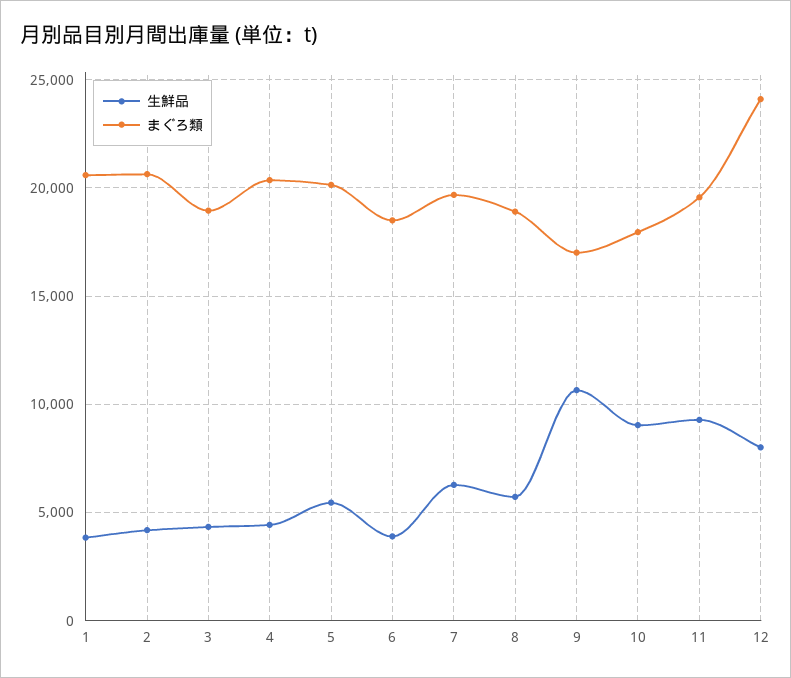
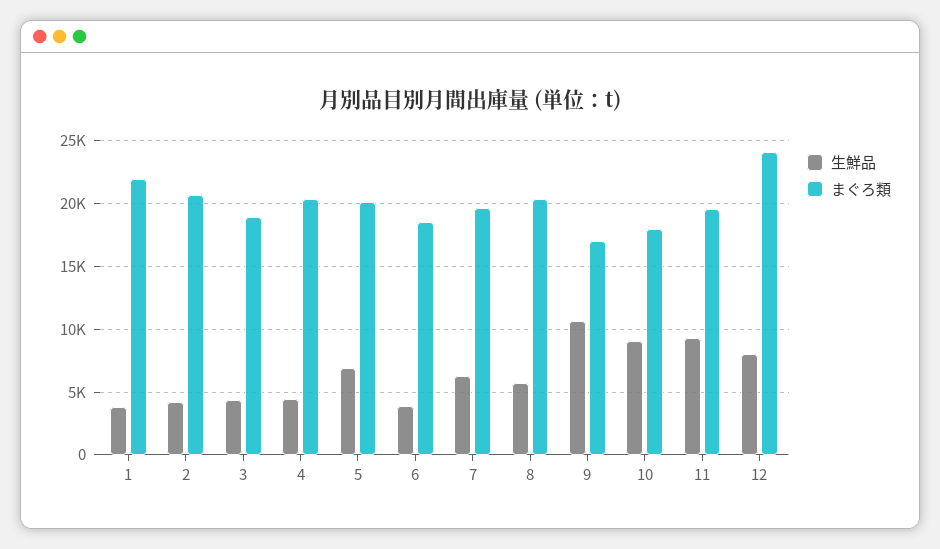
  {
    "生鮮品": {
      "1": 4000,
      "2": 4000,
      "3": 4500,
      "4": 4500,
-     "5": 5500,
+     "5": 7000,
      "6": 4000,
      "7": 6500,
      "8": 5500,
      "9": 10500,
      "10": 9000,
      "11": 9500,
      "12": 8000
    },
    "まぐろ類": {
-     "1": 20500,
+     "1": 22000,
      "2": 20500,
      "3": 19000,
      "4": 20500,
      "5": 20000,
      "6": 18500,
      "7": 19500,
-     "8": 19000,
+     "8": 20500,
      "9": 17000,
      "10": 18000,
      "11": 19500,
      "12": 24000
    }
  }

